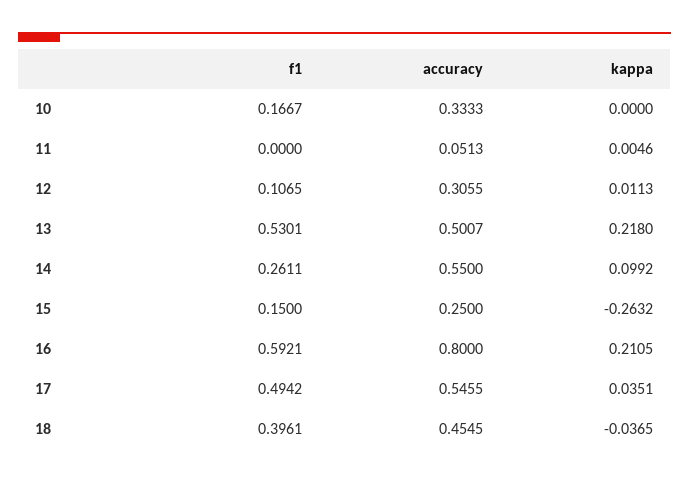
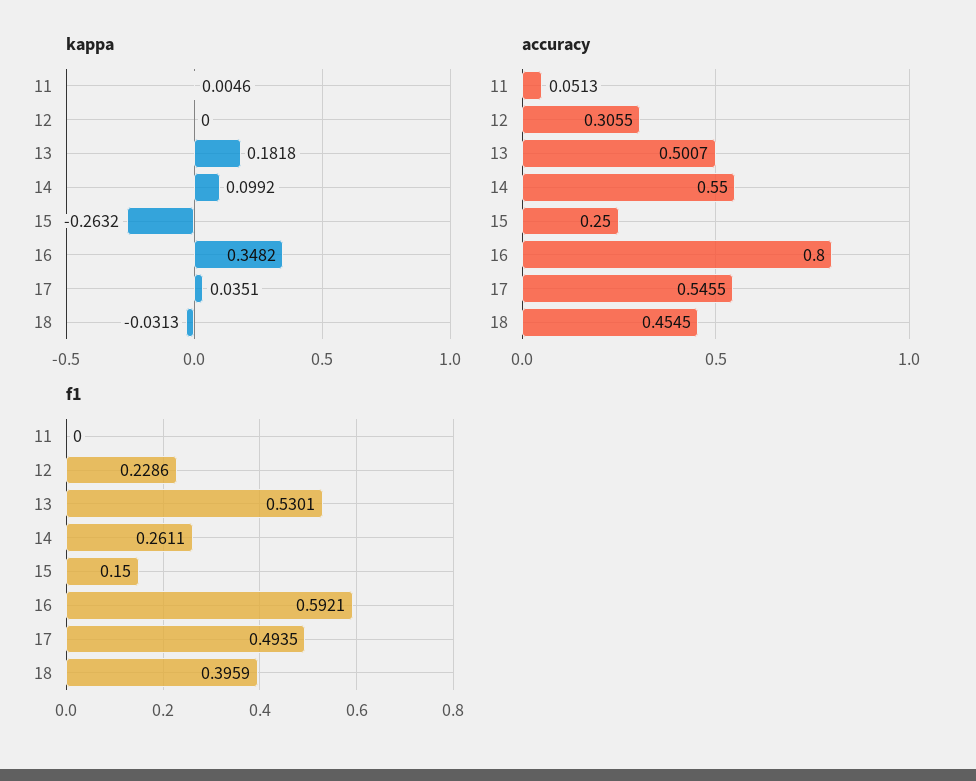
  {
    "f1": {
-     "10": 0.1667,
      "11": 0,
-     "12": 0.1065,
+     "12": 0.2286,
      "13": 0.5301,
      "14": 0.2611,
      "15": 0.15,
      "16": 0.5921,
-     "17": 0.4942,
+     "17": 0.4935,
-     "18": 0.3961
+     "18": 0.3959
    },
    "accuracy": {
-     "10": 0.3333,
      "11": 0.0513,
      "12": 0.3055,
      "13": 0.5007,
      "14": 0.55,
      "15": 0.25,
      "16": 0.8,
      "17": 0.5455,
      "18": 0.4545
    },
    "kappa": {
-     "10": 0,
      "11": 0.0046,
-     "12": 0.0113,
+     "12": 0,
-     "13": 0.218,
+     "13": 0.1818,
      "14": 0.0992,
      "15": -0.2632,
-     "16": 0.2105,
+     "16": 0.3482,
      "17": 0.0351,
-     "18": -0.0365
+     "18": -0.0313
    }
  }

